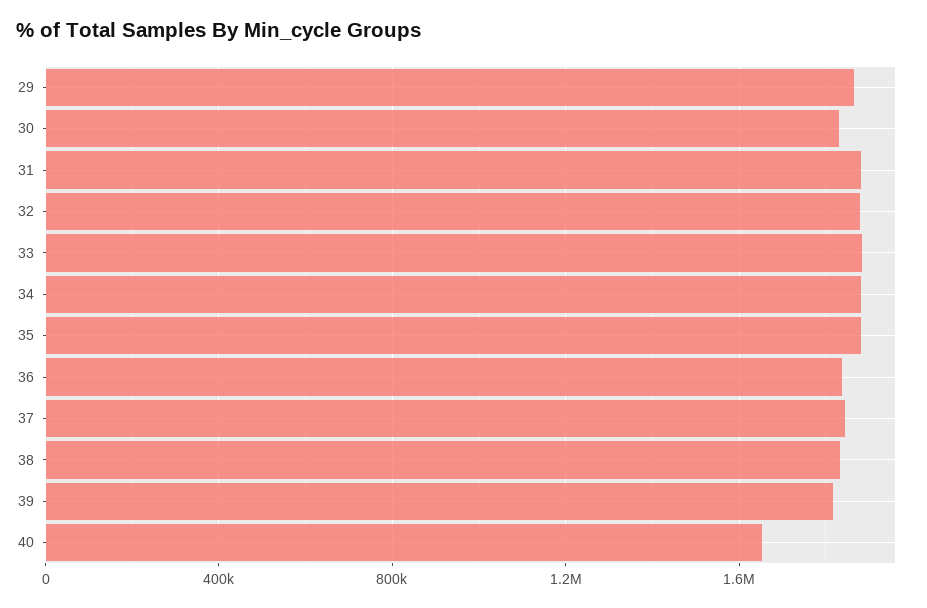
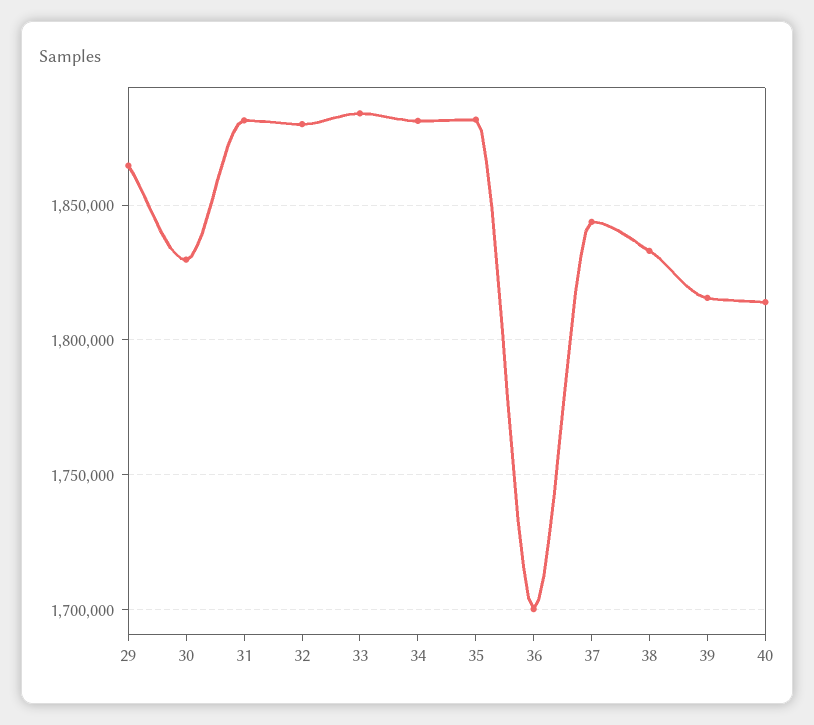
  {
    "29": 1865000,
    "30": 1830000,
    "31": 1880000,
    "32": 1880000,
    "33": 1885000,
    "34": 1880000,
    "35": 1880000,
-   "36": 1850000,
+   "36": 1700000,
    "37": 1845000,
    "38": 1835000,
    "39": 1815000,
-   "40": 1650000
+   "40": 1815000
  }

